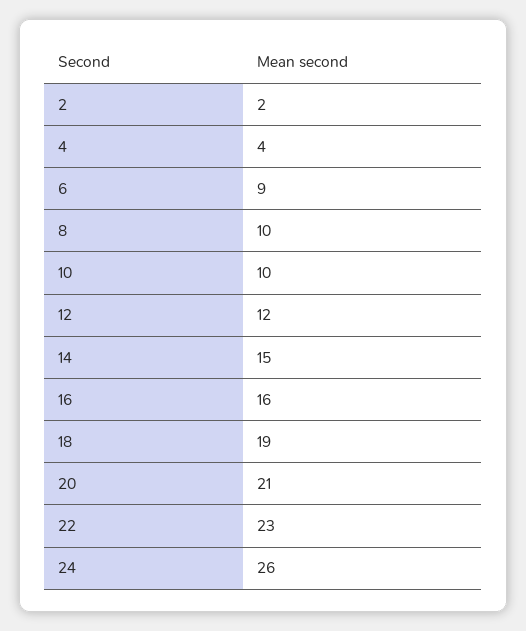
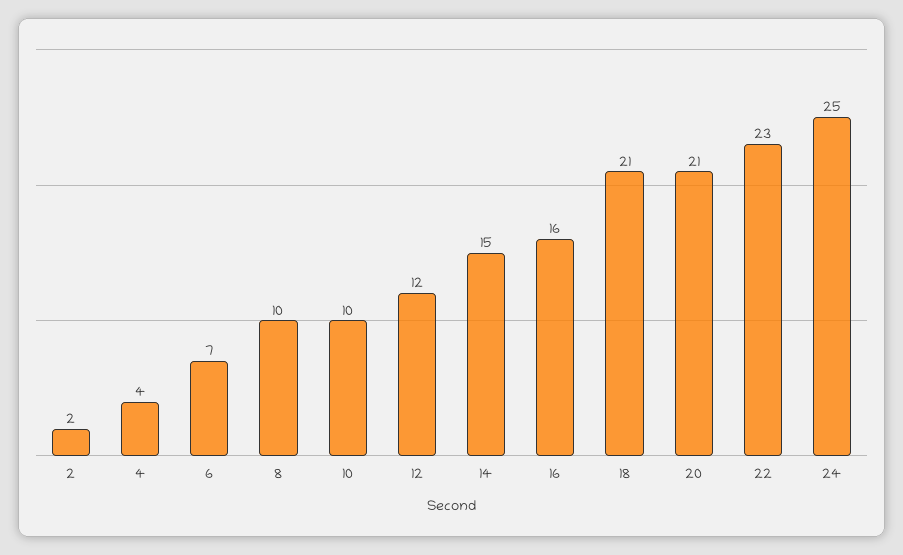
  {
    "2": 2,
    "4": 4,
-   "6": 9,
+   "6": 7,
    "8": 10,
    "10": 10,
    "12": 12,
    "14": 15,
    "16": 16,
-   "18": 19,
+   "18": 21,
    "20": 21,
    "22": 23,
-   "24": 26
+   "24": 25
  }

